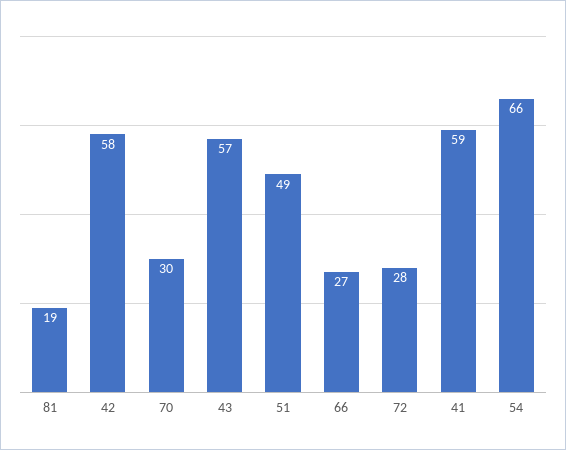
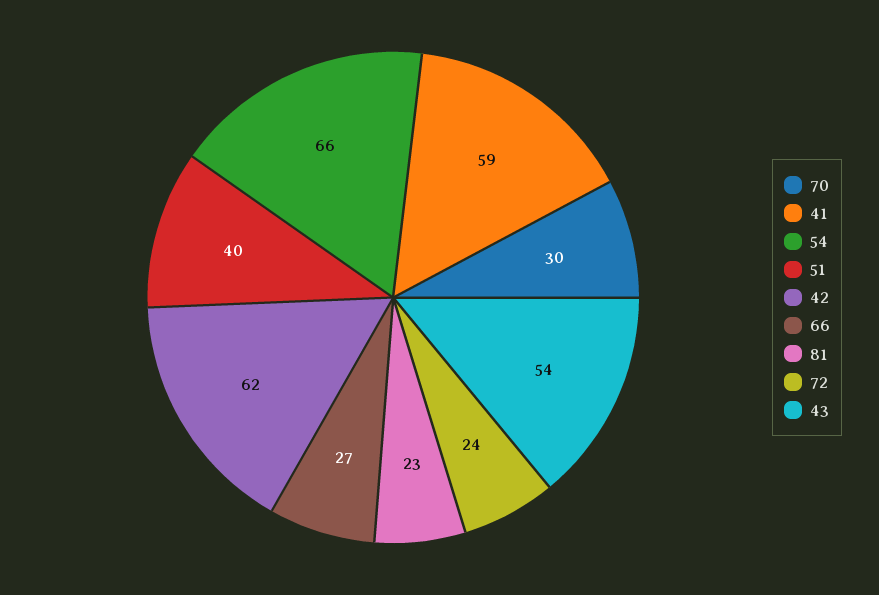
  {
-   "81": 19,
+   "81": 23,
-   "42": 58,
+   "42": 62,
    "70": 30,
-   "43": 57,
+   "43": 54,
-   "51": 49,
+   "51": 40,
    "66": 27,
-   "72": 28,
+   "72": 24,
    "41": 59,
    "54": 66
  }

